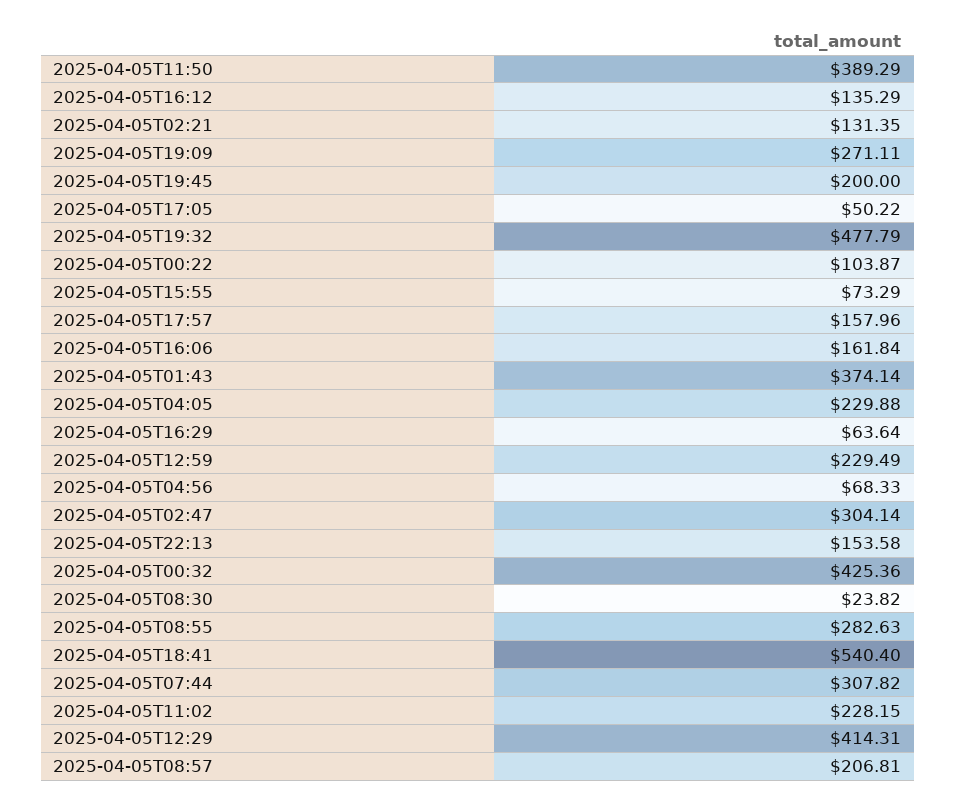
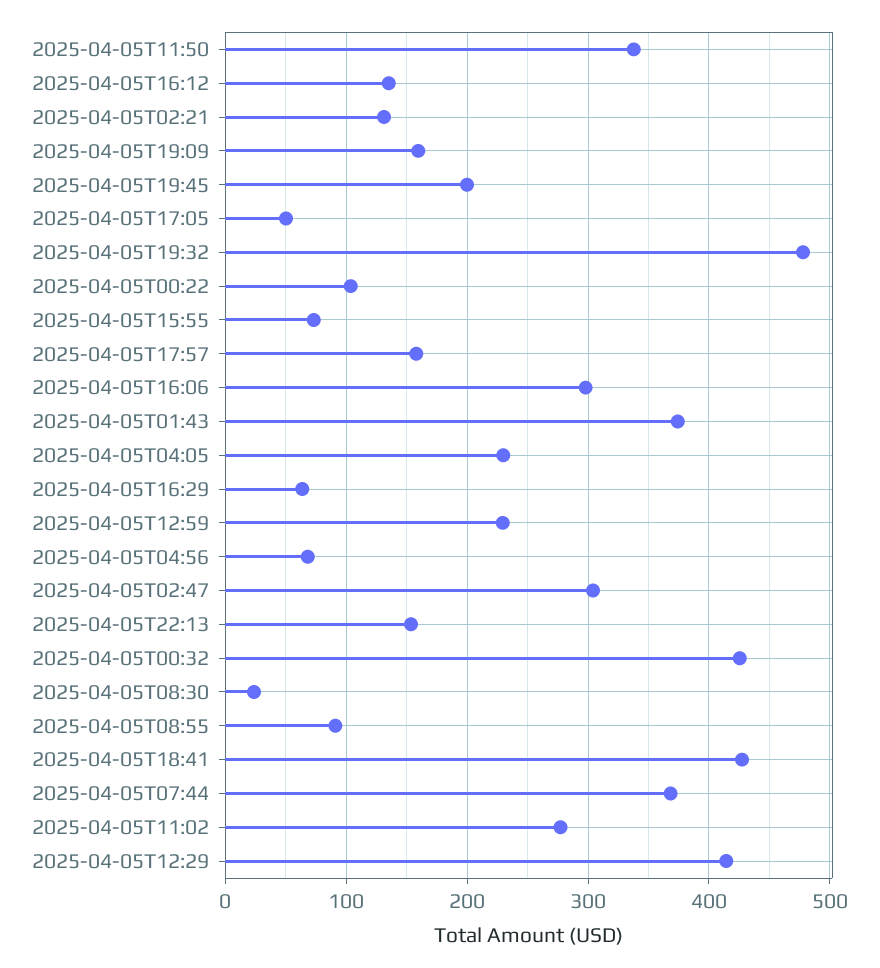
  {
-   "2025-04-05T11:50": 389.29,
+   "2025-04-05T11:50": 340,
    "2025-04-05T16:12": 135.29,
    "2025-04-05T02:21": 131.35,
-   "2025-04-05T19:09": 271.11,
+   "2025-04-05T19:09": 160,
    "2025-04-05T19:45": 200,
    "2025-04-05T17:05": 50.22,
    "2025-04-05T19:32": 477.79,
    "2025-04-05T00:22": 103.87,
    "2025-04-05T15:55": 73.29,
    "2025-04-05T17:57": 157.96,
-   "2025-04-05T16:06": 161.84,
+   "2025-04-05T16:06": 300,
    "2025-04-05T01:43": 374.14,
    "2025-04-05T04:05": 229.88,
    "2025-04-05T16:29": 63.64,
    "2025-04-05T12:59": 229.49,
    "2025-04-05T04:56": 68.33,
    "2025-04-05T02:47": 304.14,
    "2025-04-05T22:13": 153.58,
    "2025-04-05T00:32": 425.36,
    "2025-04-05T08:30": 23.82,
-   "2025-04-05T08:55": 282.63,
+   "2025-04-05T08:55": 90,
-   "2025-04-05T18:41": 540.4,
+   "2025-04-05T18:41": 430,
-   "2025-04-05T07:44": 307.82,
+   "2025-04-05T07:44": 370,
-   "2025-04-05T11:02": 228.15,
+   "2025-04-05T11:02": 280,
-   "2025-04-05T12:29": 414.31,
+   "2025-04-05T12:29": 414.31
-   "2025-04-05T08:57": 206.81
  }

